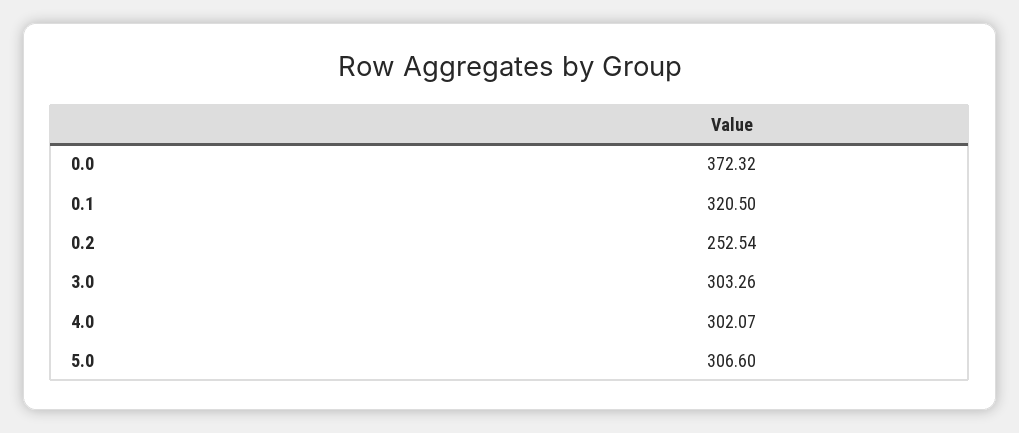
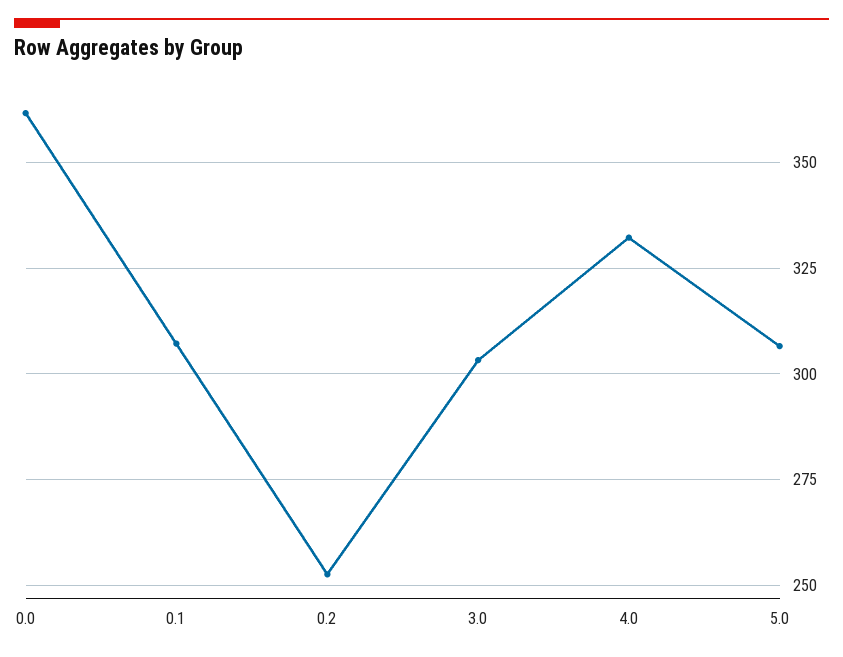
  {
-   "0.0": 372.32,
+   "0.0": 362.5,
-   "0.1": 320.5,
+   "0.1": 307.5,
    "0.2": 252.54,
    "3.0": 303.26,
-   "4.0": 302.07,
+   "4.0": 332.5,
    "5.0": 306.6
  }

